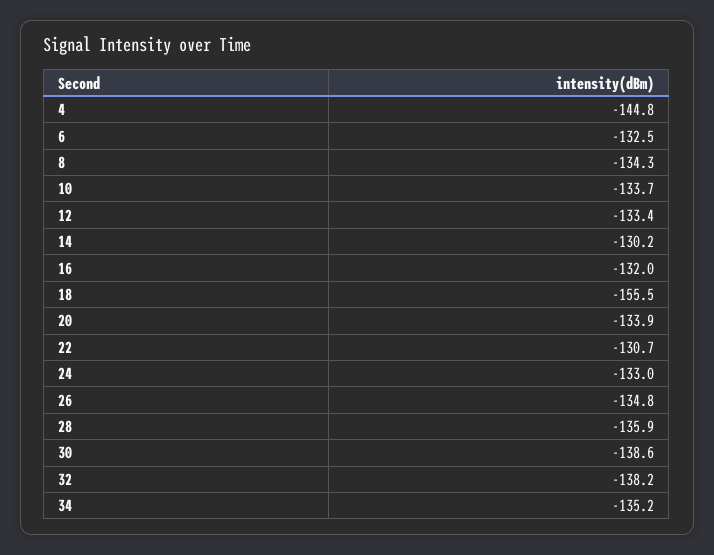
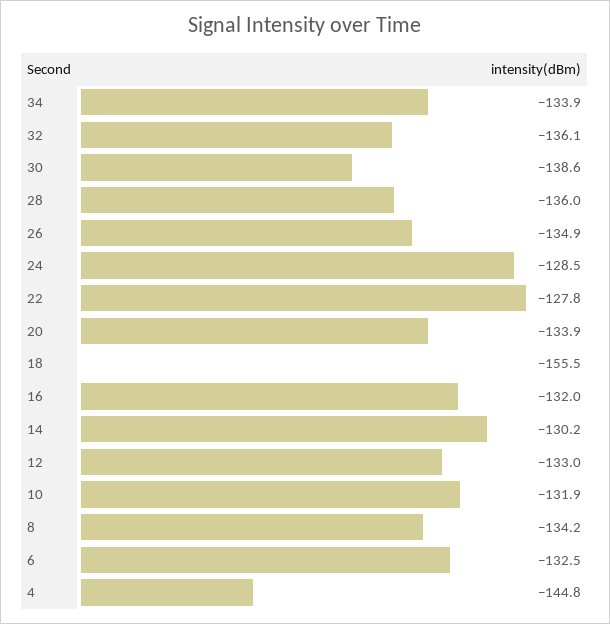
  {
    "4": -144.8,
    "6": -132.5,
-   "8": -134.3,
+   "8": -134.2,
-   "10": -133.7,
+   "10": -131.9,
-   "12": -133.4,
+   "12": -133,
    "14": -130.2,
    "16": -132,
    "18": -155.5,
    "20": -133.9,
-   "22": -130.7,
+   "22": -127.8,
-   "24": -133,
+   "24": -128.5,
-   "26": -134.8,
+   "26": -134.9,
-   "28": -135.9,
+   "28": -136,
    "30": -138.6,
-   "32": -138.2,
+   "32": -136.1,
-   "34": -135.2
+   "34": -133.9
  }

